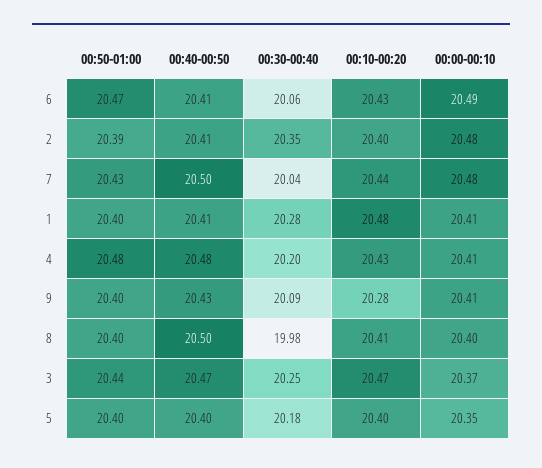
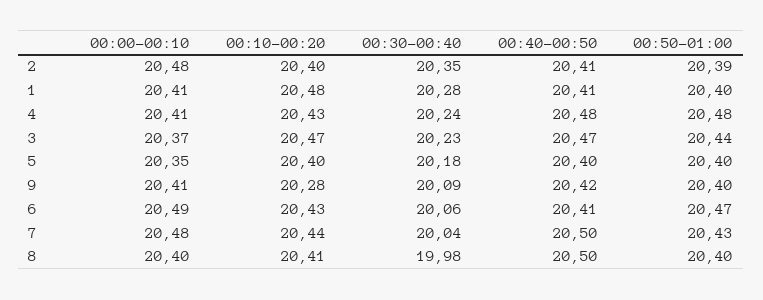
  {
    "00:50-01:00": {
      "6": 20.47,
      "2": 20.39,
      "7": 20.43,
      "1": 20.4,
      "4": 20.48,
      "9": 20.4,
      "8": 20.4,
      "3": 20.44,
      "5": 20.4
    },
    "00:40-00:50": {
      "6": 20.41,
      "2": 20.41,
      "7": 20.5,
      "1": 20.41,
      "4": 20.48,
-     "9": 20.43,
+     "9": 20.42,
      "8": 20.5,
      "3": 20.47,
      "5": 20.4
    },
    "00:30-00:40": {
      "6": 20.06,
      "2": 20.35,
      "7": 20.04,
      "1": 20.28,
-     "4": 20.2,
+     "4": 20.24,
      "9": 20.09,
      "8": 19.98,
-     "3": 20.25,
+     "3": 20.23,
      "5": 20.18
    },
    "00:10-00:20": {
      "6": 20.43,
      "2": 20.4,
      "7": 20.44,
      "1": 20.48,
      "4": 20.43,
      "9": 20.28,
      "8": 20.41,
      "3": 20.47,
      "5": 20.4
    },
    "00:00-00:10": {
      "6": 20.49,
      "2": 20.48,
      "7": 20.48,
      "1": 20.41,
      "4": 20.41,
      "9": 20.41,
      "8": 20.4,
      "3": 20.37,
      "5": 20.35
    }
  }

